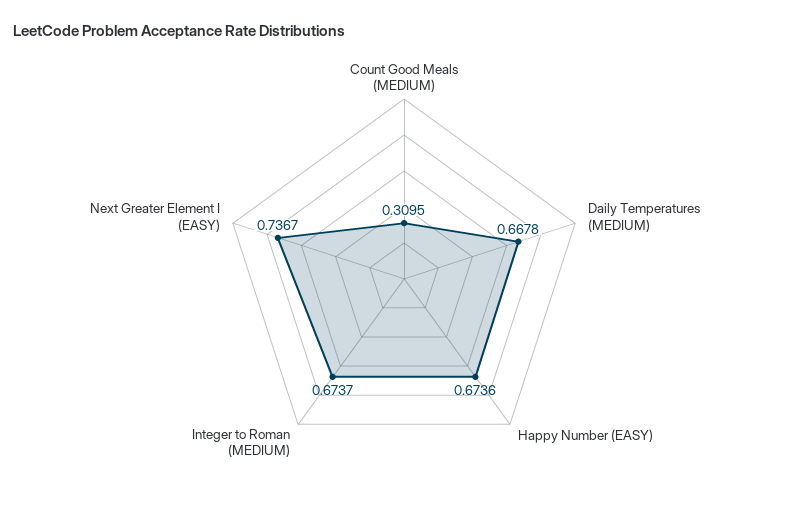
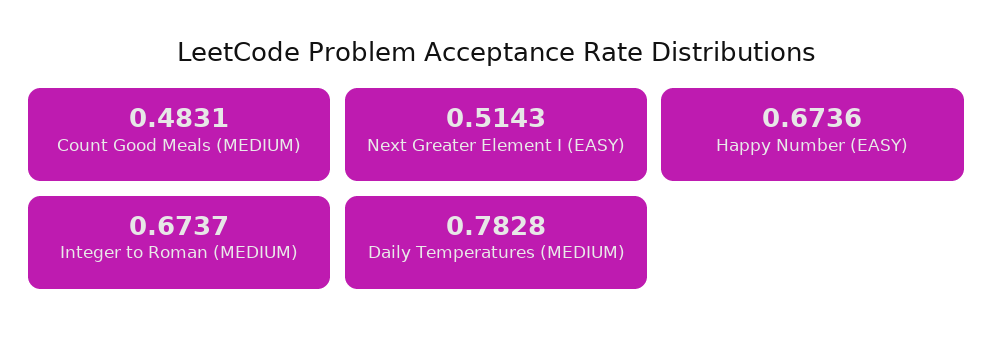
  {
-   "Count Good Meals (MEDIUM)": 0.3095,
+   "Count Good Meals (MEDIUM)": 0.4831,
-   "Daily Temperatures (MEDIUM)": 0.6678,
+   "Daily Temperatures (MEDIUM)": 0.7828,
    "Happy Number (EASY)": 0.6736,
    "Integer to Roman (MEDIUM)": 0.6737,
-   "Next Greater Element I (EASY)": 0.7367
+   "Next Greater Element I (EASY)": 0.5143
  }

